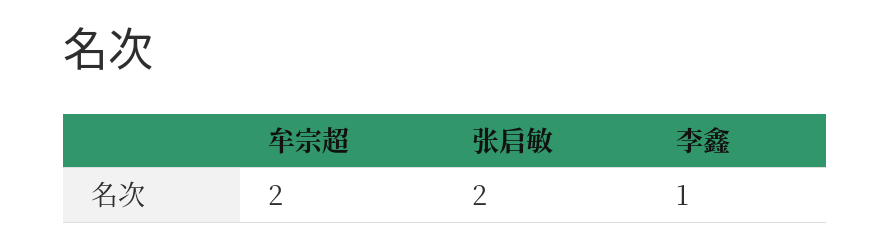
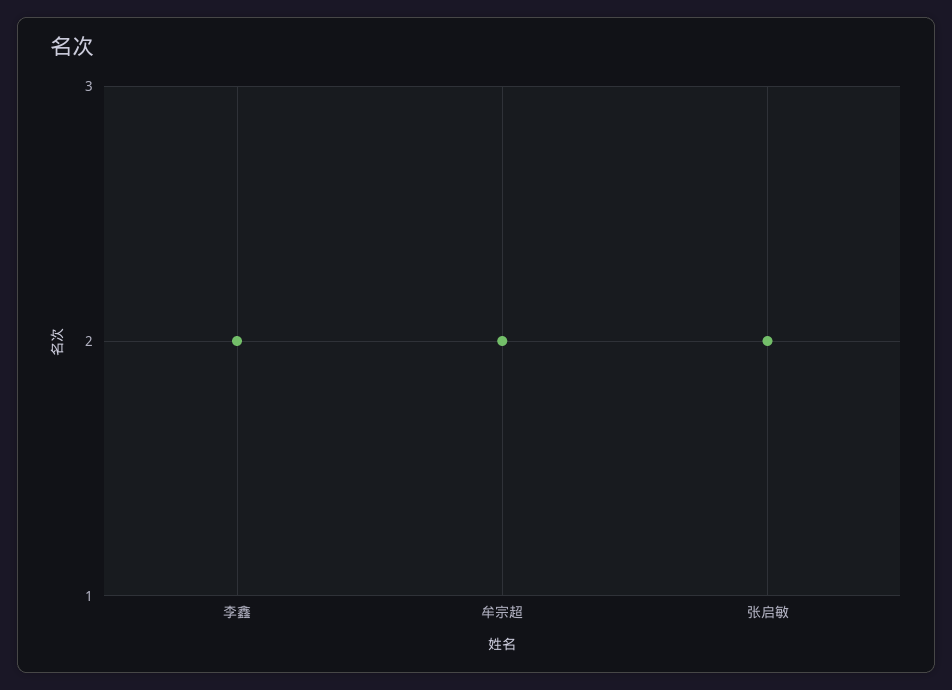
  {
    "牟宗超": 2,
    "张启敏": 2,
-   "李鑫": 1
+   "李鑫": 2
  }

